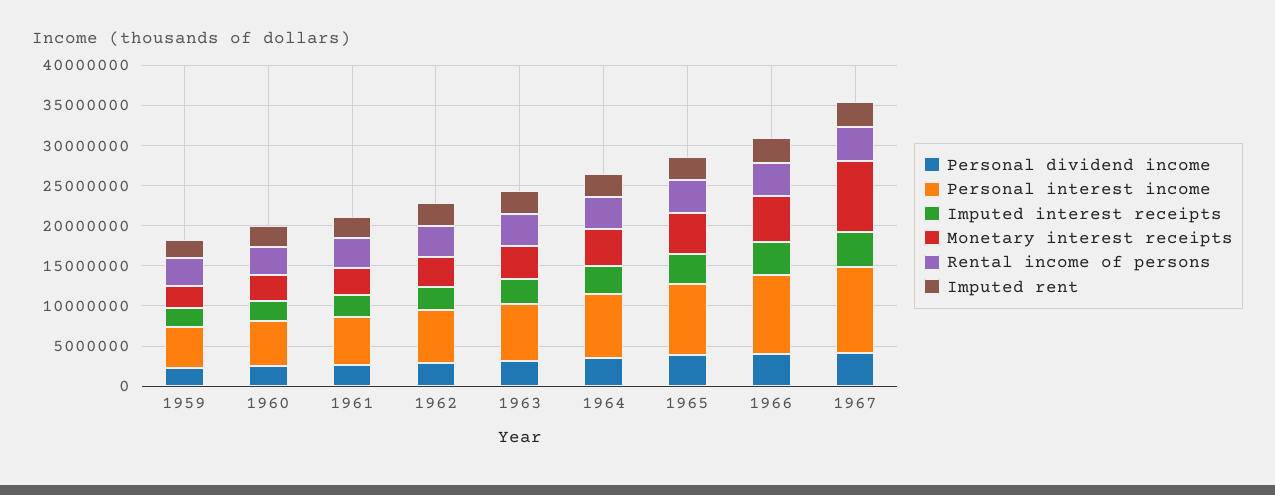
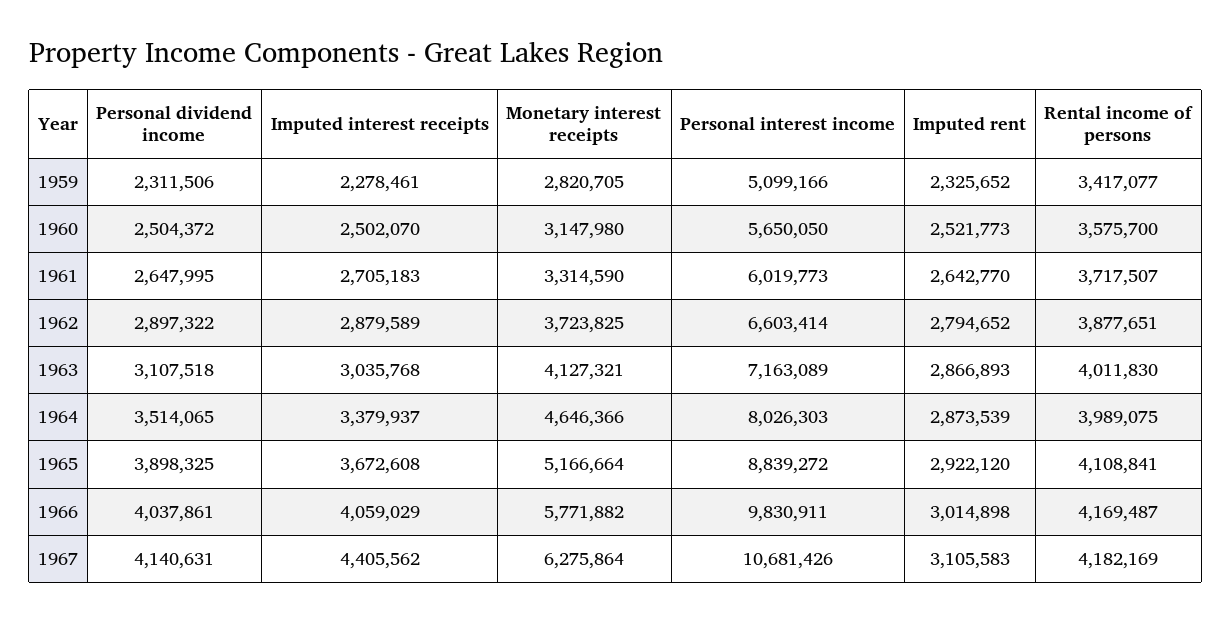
  {
    "Personal dividend income": {
      "1959": 2311506,
      "1960": 2504372,
      "1961": 2647995,
      "1962": 2897322,
      "1963": 3107518,
      "1964": 3514065,
      "1965": 3898325,
      "1966": 4037861,
      "1967": 4140631
    },
    "Personal interest income": {
      "1959": 5099166,
      "1960": 5650050,
      "1961": 6019773,
      "1962": 6603414,
      "1963": 7163089,
      "1964": 8026303,
      "1965": 8839272,
      "1966": 9830911,
      "1967": 10681426
    },
    "Imputed interest receipts": {
      "1959": 2278461,
      "1960": 2502070,
      "1961": 2705183,
      "1962": 2879589,
      "1963": 3035768,
      "1964": 3379937,
      "1965": 3672608,
      "1966": 4059029,
      "1967": 4405562
    },
    "Monetary interest receipts": {
      "1959": 2820705,
      "1960": 3147980,
      "1961": 3314590,
      "1962": 3723825,
      "1963": 4127321,
      "1964": 4646366,
      "1965": 5166664,
      "1966": 5771882,
-     "1967": 9000000
+     "1967": 6275864
    },
    "Rental income of persons": {
      "1959": 3417077,
      "1960": 3575700,
      "1961": 3717507,
      "1962": 3877651,
      "1963": 4011830,
      "1964": 3989075,
      "1965": 4108841,
      "1966": 4169487,
      "1967": 4182169
    },
    "Imputed rent": {
      "1959": 2325652,
      "1960": 2521773,
      "1961": 2642770,
      "1962": 2794652,
      "1963": 2866893,
      "1964": 2873539,
      "1965": 2922120,
      "1966": 3014898,
      "1967": 3105583
    }
  }

